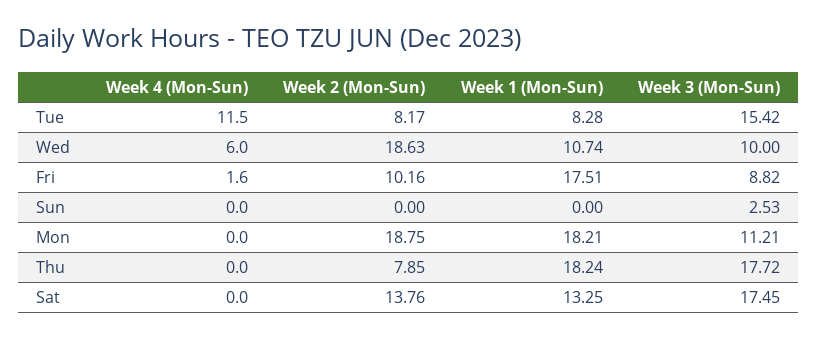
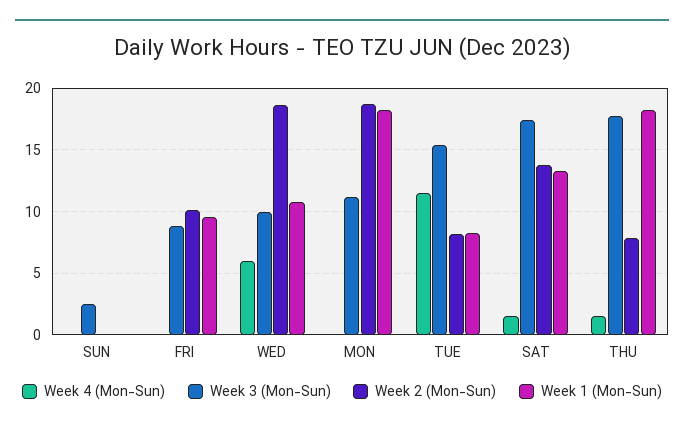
  {
    "Week 4 (Mon-Sun)": {
      "Tue": 11.5,
      "Wed": 6,
-     "Fri": 1.6,
+     "Fri": 0,
      "Sun": 0,
      "Mon": 0,
-     "Thu": 0,
+     "Thu": 1.5,
-     "Sat": 0
+     "Sat": 1.5
    },
    "Week 2 (Mon-Sun)": {
      "Tue": 8.17,
      "Wed": 18.63,
      "Fri": 10.16,
      "Sun": 0,
      "Mon": 18.75,
      "Thu": 7.85,
      "Sat": 13.76
    },
    "Week 1 (Mon-Sun)": {
      "Tue": 8.28,
      "Wed": 10.74,
-     "Fri": 17.51,
+     "Fri": 9.5,
      "Sun": 0,
      "Mon": 18.21,
      "Thu": 18.24,
      "Sat": 13.25
    },
    "Week 3 (Mon-Sun)": {
      "Tue": 15.42,
      "Wed": 10,
      "Fri": 8.82,
      "Sun": 2.53,
      "Mon": 11.21,
      "Thu": 17.72,
      "Sat": 17.45
    }
  }

